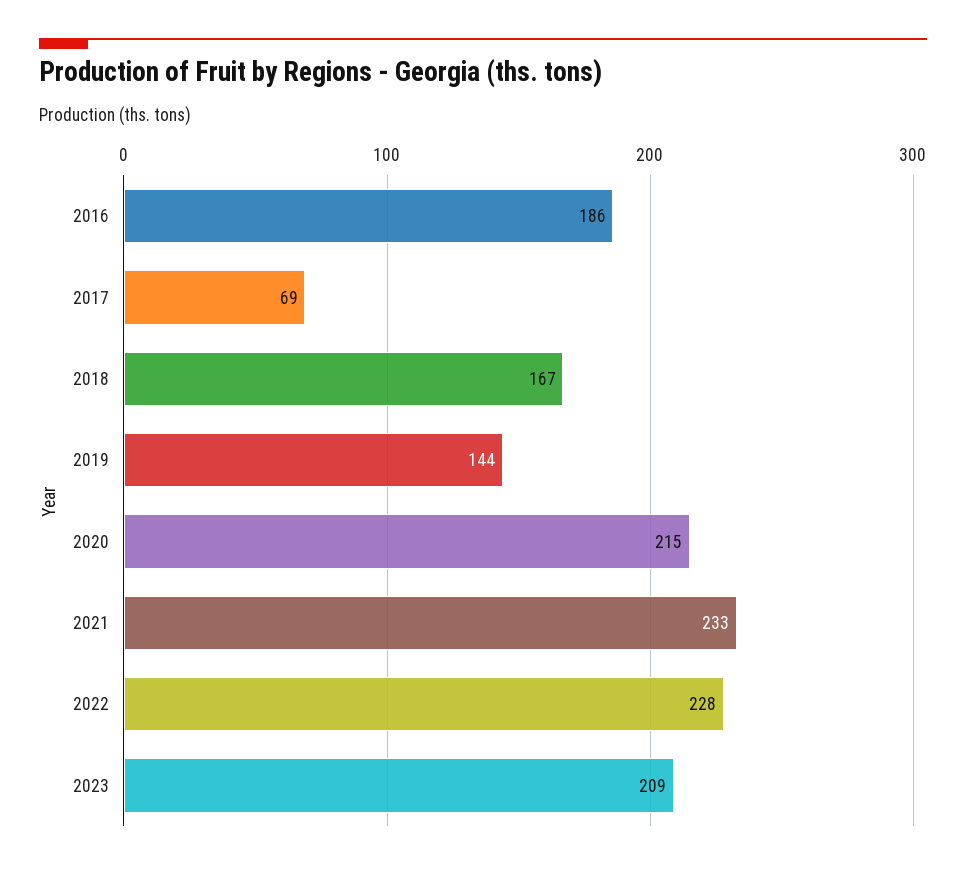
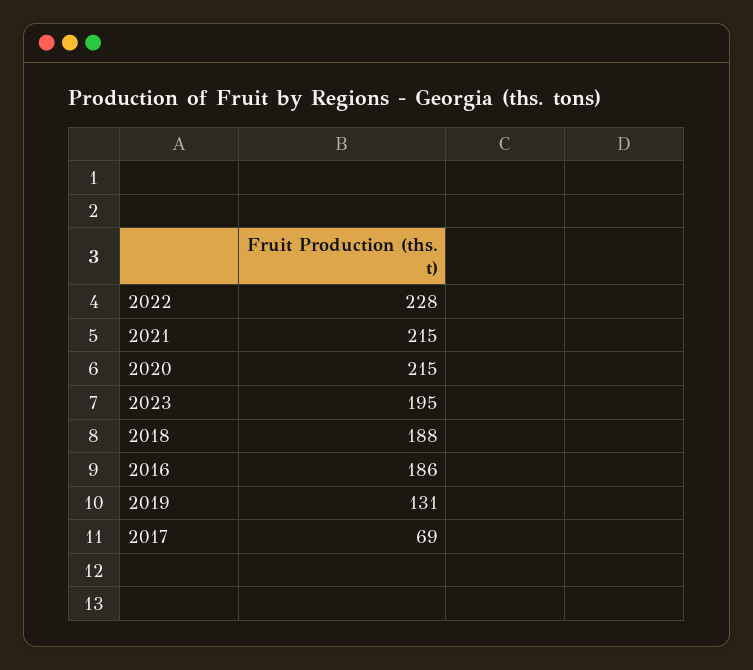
  {
    "2016": 186,
    "2017": 69,
-   "2018": 167,
+   "2018": 188,
-   "2019": 144,
+   "2019": 131,
    "2020": 215,
-   "2021": 233,
+   "2021": 215,
    "2022": 228,
-   "2023": 209
+   "2023": 195
  }

